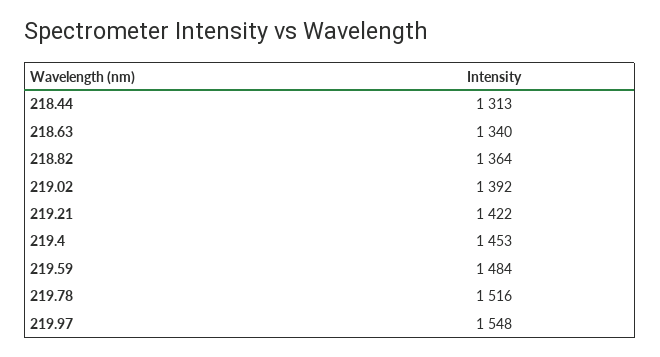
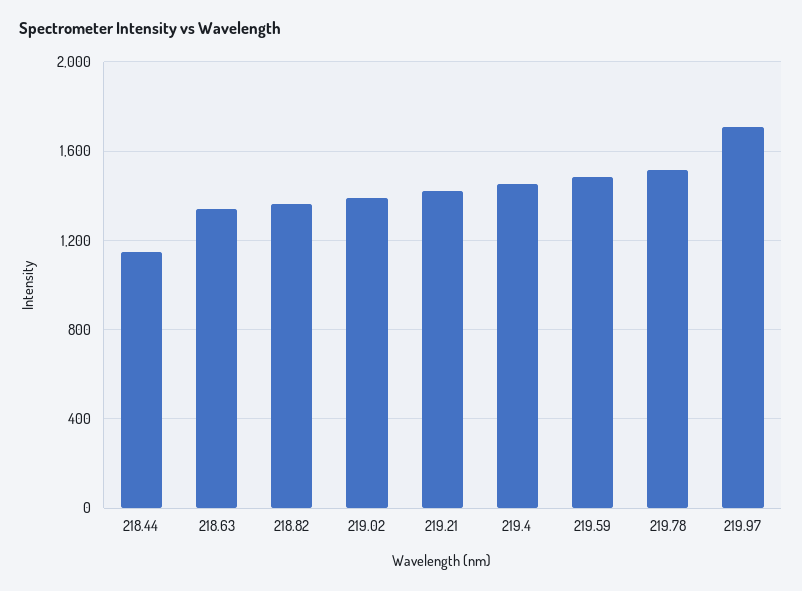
  {
-   "218.44": 1313,
+   "218.44": 1150,
    "218.63": 1340,
    "218.82": 1364,
    "219.02": 1392,
    "219.21": 1422,
    "219.4": 1453,
    "219.59": 1484,
    "219.78": 1516,
-   "219.97": 1548
+   "219.97": 1700
  }

